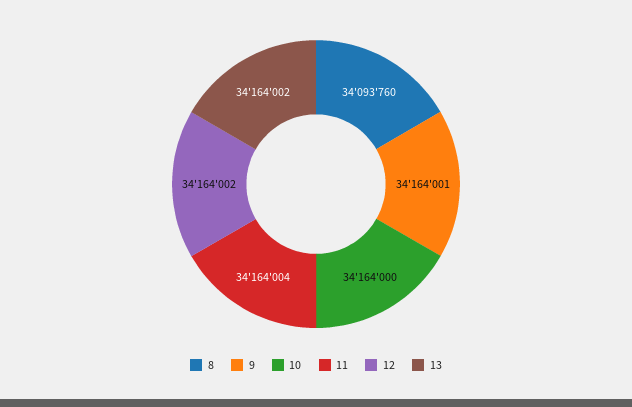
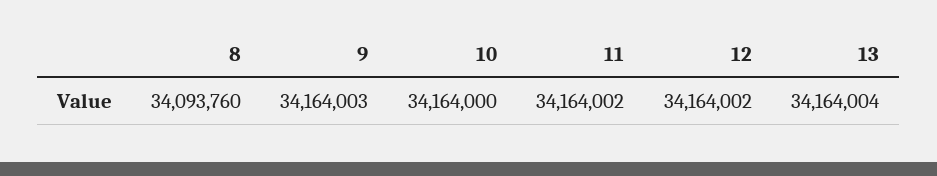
  {
    "8": 34093760,
-   "9": 34164001,
+   "9": 34164003,
    "10": 34164000,
-   "11": 34164004,
+   "11": 34164002,
    "12": 34164002,
-   "13": 34164002
+   "13": 34164004
  }

